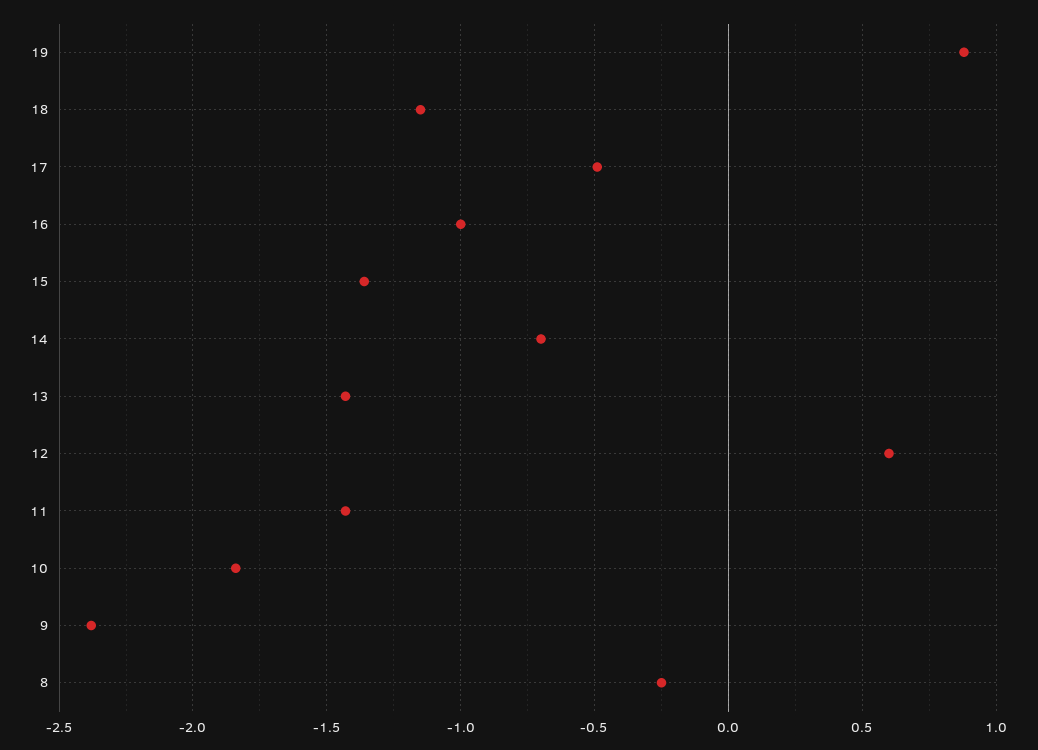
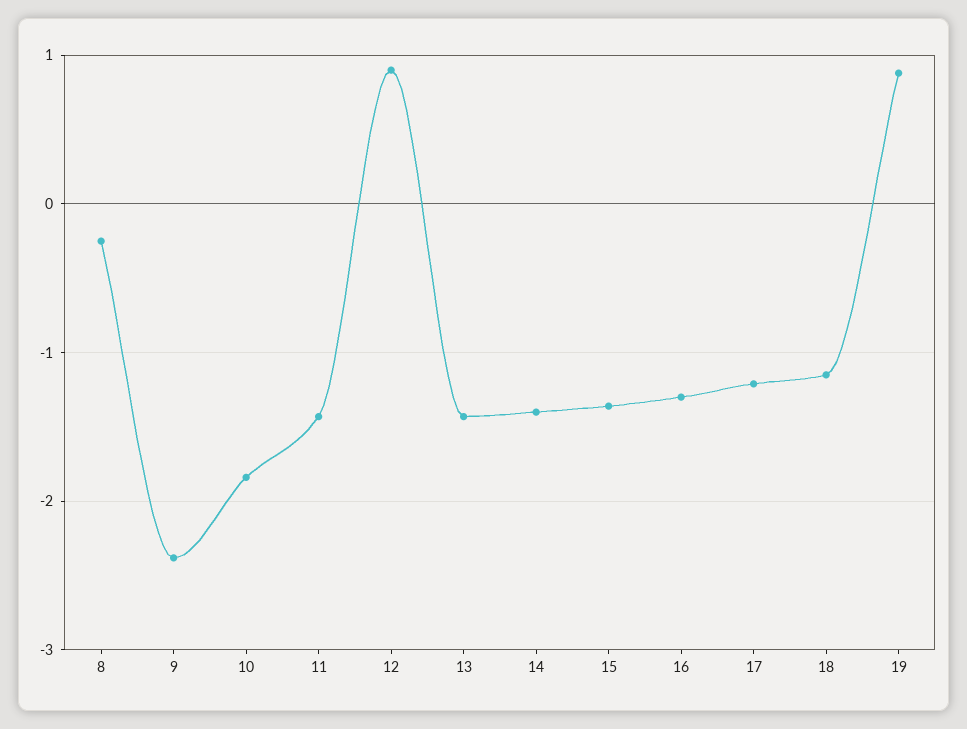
  {
    "19": 0.9,
    "18": -1.15,
-   "17": -0.5,
+   "17": -1.2,
-   "16": -1,
+   "16": -1.3,
    "15": -1.35,
-   "14": -0.7,
+   "14": -1.4,
    "13": -1.45,
-   "12": 0.6,
+   "12": 0.9,
    "11": -1.45,
    "10": -1.85,
    "9": -2.4,
    "8": -0.25
  }

